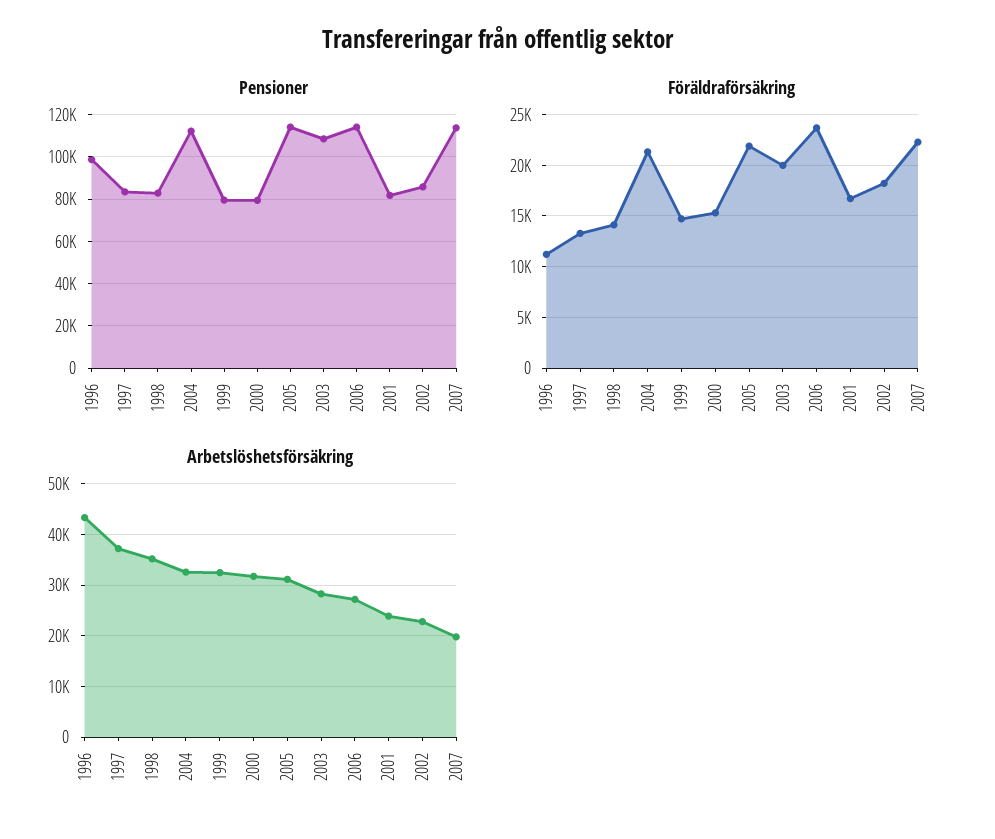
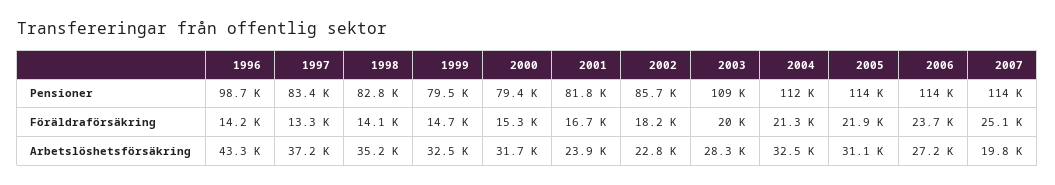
  {
    "Pensioner": {
      "1996": 98700,
      "1997": 83400,
      "1998": 82800,
      "2004": 112000,
      "1999": 79500,
      "2000": 79400,
      "2005": 114000,
      "2003": 109000,
      "2006": 114000,
      "2001": 81800,
      "2002": 85700,
      "2007": 114000
    },
    "Föräldraförsäkring": {
-     "1996": 11000,
+     "1996": 14200,
      "1997": 13300,
      "1998": 14100,
      "2004": 21300,
      "1999": 14700,
      "2000": 15300,
      "2005": 21900,
      "2003": 20000,
      "2006": 23700,
      "2001": 16700,
      "2002": 18200,
-     "2007": 22000
+     "2007": 25100
    },
    "Arbetslöshetsförsäkring": {
      "1996": 43300,
      "1997": 37200,
      "1998": 35200,
      "2004": 32500,
      "1999": 32500,
      "2000": 31700,
      "2005": 31100,
      "2003": 28300,
      "2006": 27200,
      "2001": 23900,
      "2002": 22800,
      "2007": 19800
    }
  }

